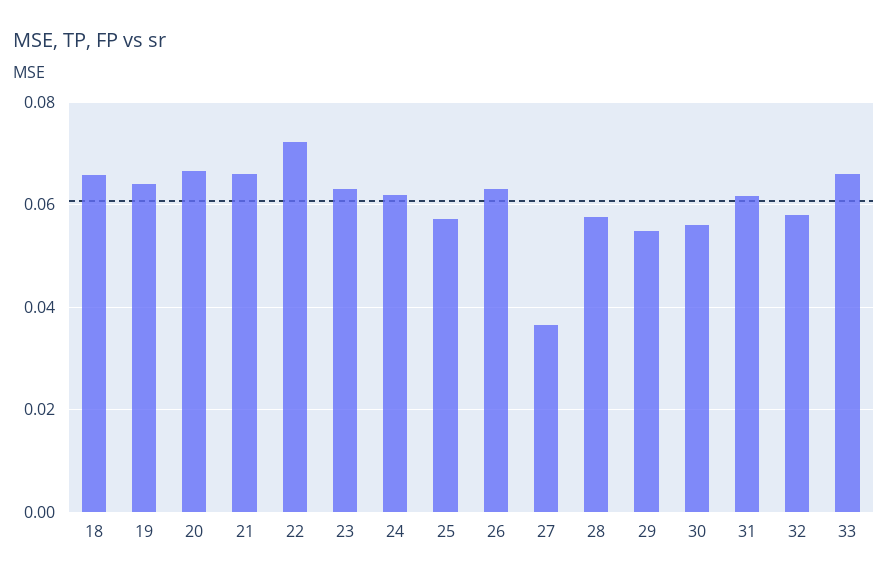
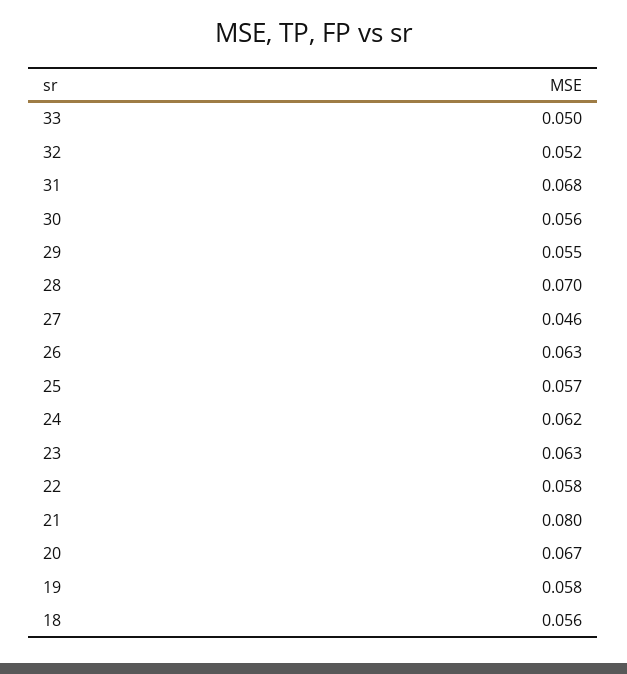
  {
-   "18": 0.066,
+   "18": 0.056,
-   "19": 0.064,
+   "19": 0.058,
    "20": 0.067,
-   "21": 0.066,
+   "21": 0.08,
-   "22": 0.072,
+   "22": 0.058,
    "23": 0.063,
    "24": 0.062,
    "25": 0.057,
    "26": 0.063,
-   "27": 0.036,
+   "27": 0.046,
-   "28": 0.058,
+   "28": 0.07,
    "29": 0.055,
    "30": 0.056,
-   "31": 0.062,
+   "31": 0.068,
-   "32": 0.058,
+   "32": 0.052,
-   "33": 0.066
+   "33": 0.05
  }

